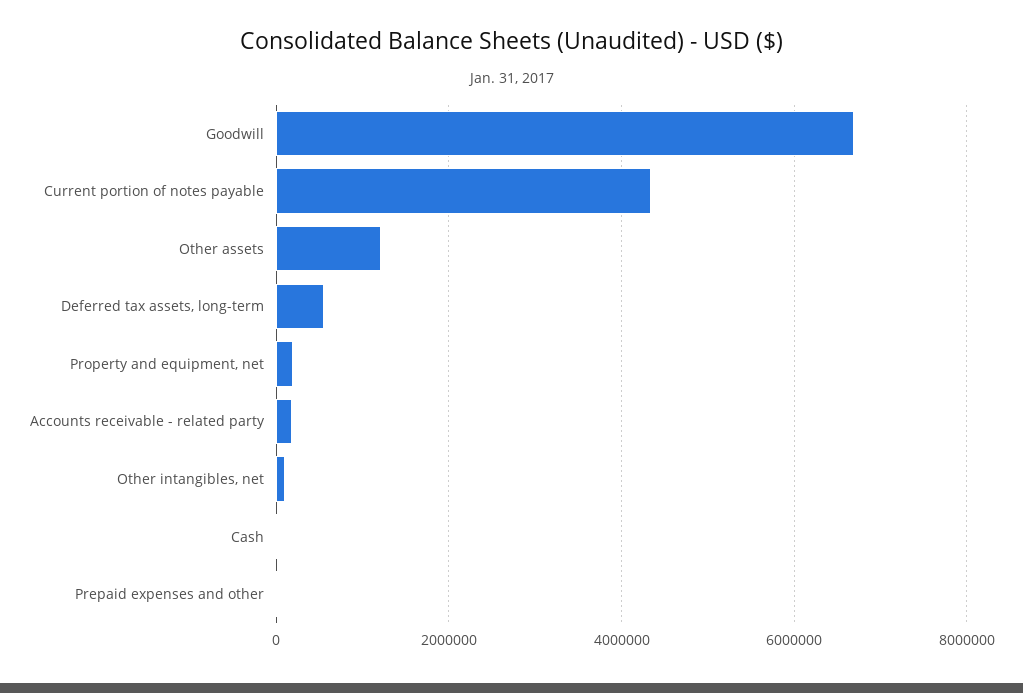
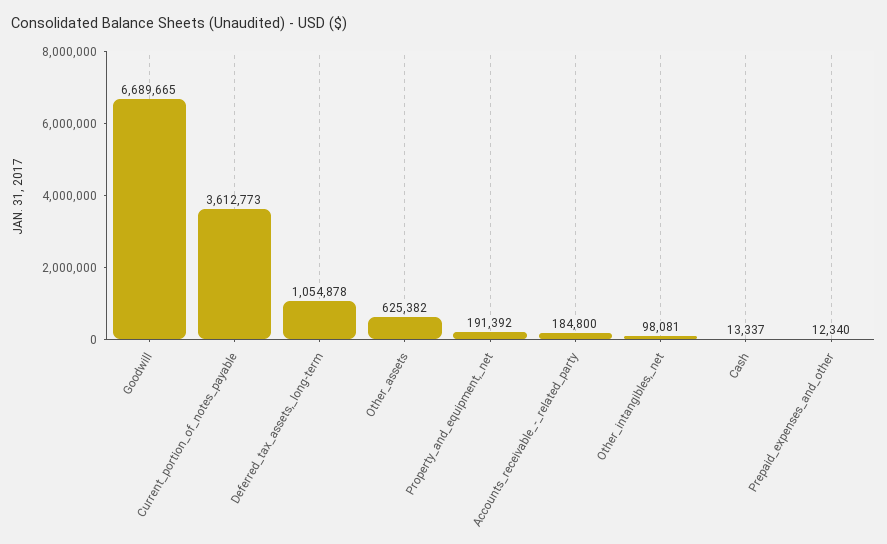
  {
    "Goodwill": 6689665,
-   "Current portion of notes payable": 4400000,
+   "Current portion of notes payable": 3612773,
-   "Other assets": 1200000,
+   "Other assets": 625382,
-   "Deferred tax assets, long-term": 600000,
+   "Deferred tax assets, long-term": 1054878,
    "Property and equipment, net": 191392,
    "Accounts receivable - related party": 184800,
    "Other intangibles, net": 98081,
    "Cash": 13337,
    "Prepaid expenses and other": 12340
  }

